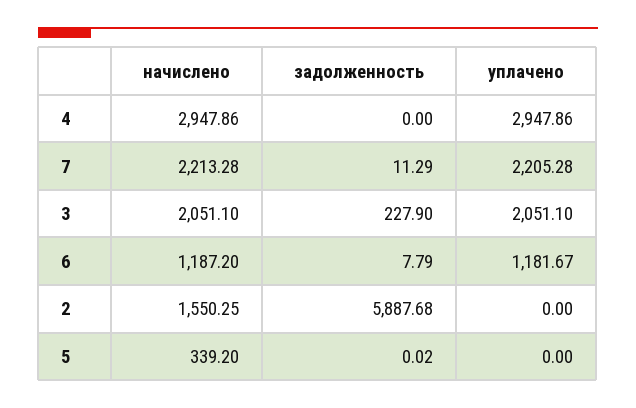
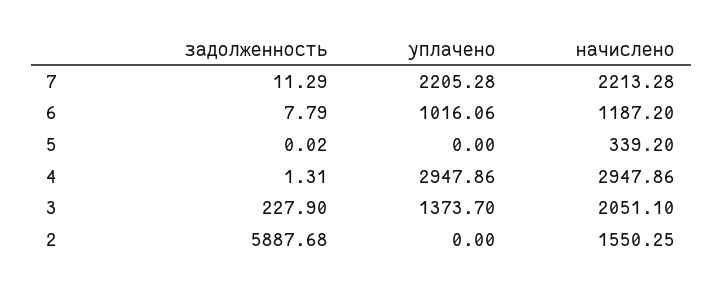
  {
    "начислено": {
      "4": 2947.86,
      "7": 2213.28,
      "3": 2051.1,
      "6": 1187.2,
      "2": 1550.25,
      "5": 339.2
    },
    "задолженность": {
-     "4": 0,
+     "4": 1.31,
      "7": 11.29,
      "3": 227.9,
      "6": 7.79,
      "2": 5887.68,
      "5": 0.02
    },
    "уплачено": {
      "4": 2947.86,
      "7": 2205.28,
-     "3": 2051.1,
+     "3": 1373.7,
-     "6": 1181.67,
+     "6": 1016.06,
      "2": 0,
      "5": 0
    }
  }

